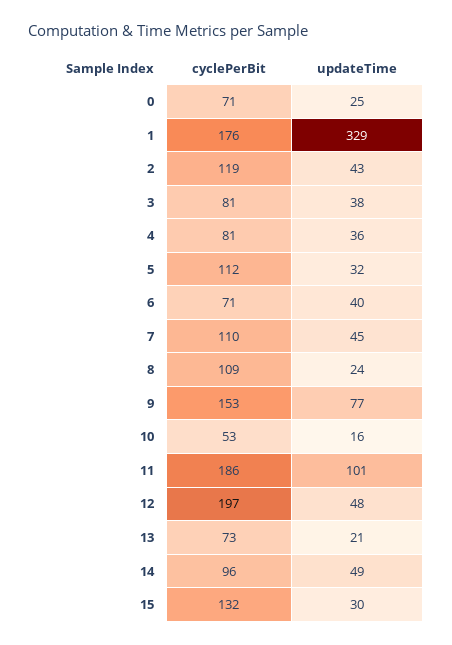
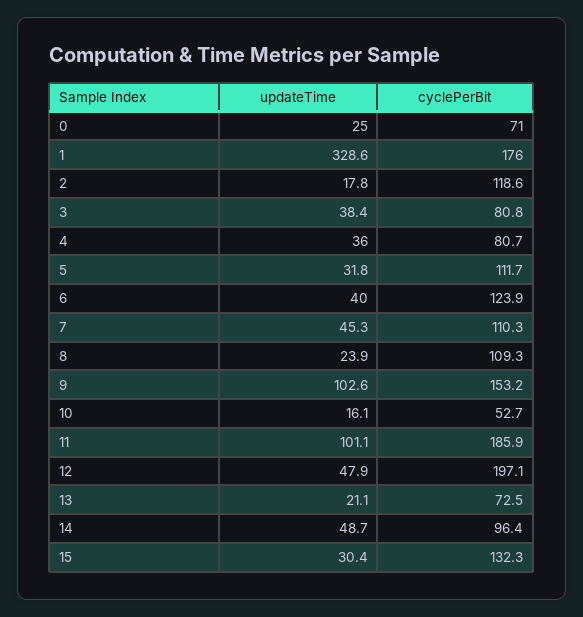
  {
    "cyclePerBit": {
      "0": 71,
      "1": 176,
      "2": 118.6,
      "3": 80.8,
      "4": 80.7,
      "5": 111.7,
-     "6": 71,
+     "6": 123.9,
      "7": 110.3,
      "8": 109.3,
      "9": 153.2,
      "10": 52.7,
      "11": 185.9,
      "12": 197.1,
      "13": 72.5,
      "14": 96.4,
      "15": 132.3
    },
    "updateTime": {
      "0": 25,
      "1": 328.6,
-     "2": 43,
+     "2": 17.8,
      "3": 38.4,
      "4": 36,
      "5": 31.8,
      "6": 40,
      "7": 45.3,
      "8": 23.9,
-     "9": 77,
+     "9": 102.6,
      "10": 16.1,
      "11": 101.1,
      "12": 47.9,
      "13": 21.1,
      "14": 48.7,
      "15": 30.4
    }
  }

